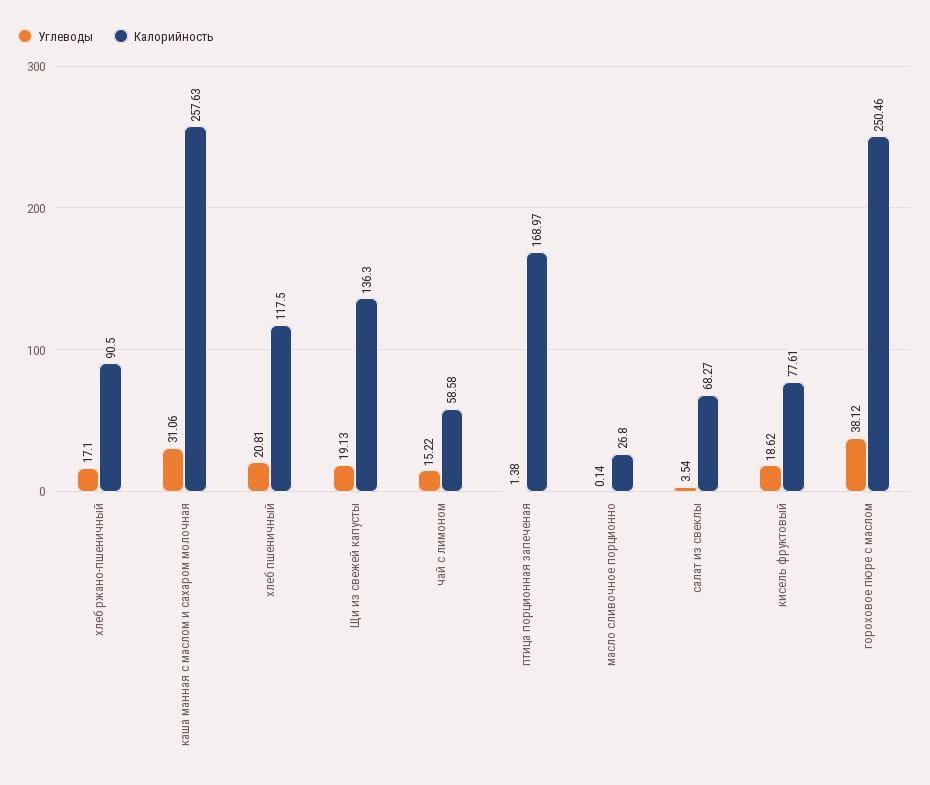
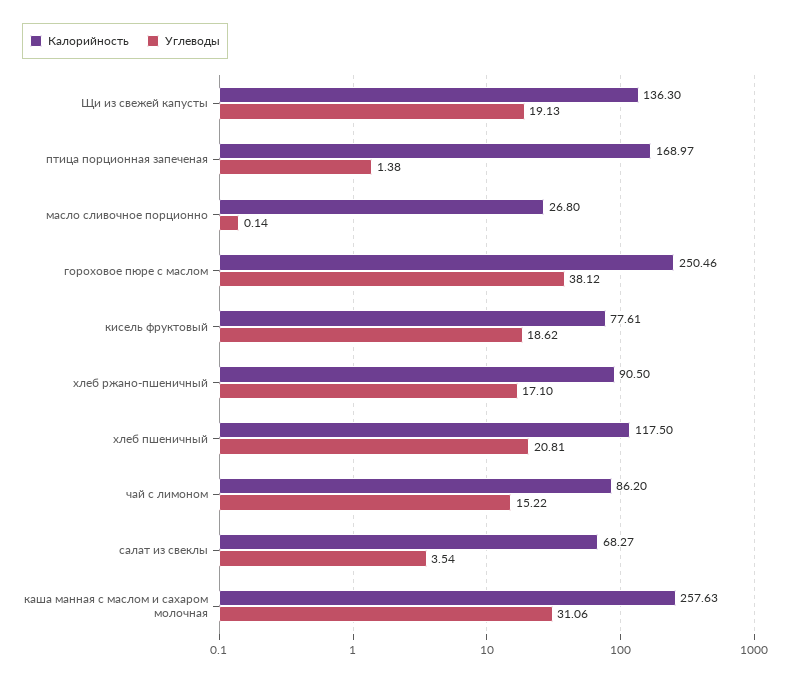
  {
    "Углеводы": {
      "хлеб ржано-пшеничный": 17.1,
      "каша манная с маслом и сахаром молочная": 31.06,
      "хлеб пшеничный": 20.81,
      "Щи из свежей капусты": 19.13,
      "чай с лимоном": 15.22,
      "птица порционная запеченая": 1.38,
      "масло сливочное порционно": 0.14,
      "салат из свеклы": 3.54,
      "кисель фруктовый": 18.62,
      "гороховое пюре с маслом": 38.12
    },
    "Калорийность": {
      "хлеб ржано-пшеничный": 90.5,
      "каша манная с маслом и сахаром молочная": 257.63,
      "хлеб пшеничный": 117.5,
      "Щи из свежей капусты": 136.3,
-     "чай с лимоном": 58.58,
+     "чай с лимоном": 86.2,
      "птица порционная запеченая": 168.97,
      "масло сливочное порционно": 26.8,
      "салат из свеклы": 68.27,
      "кисель фруктовый": 77.61,
      "гороховое пюре с маслом": 250.46
    }
  }

